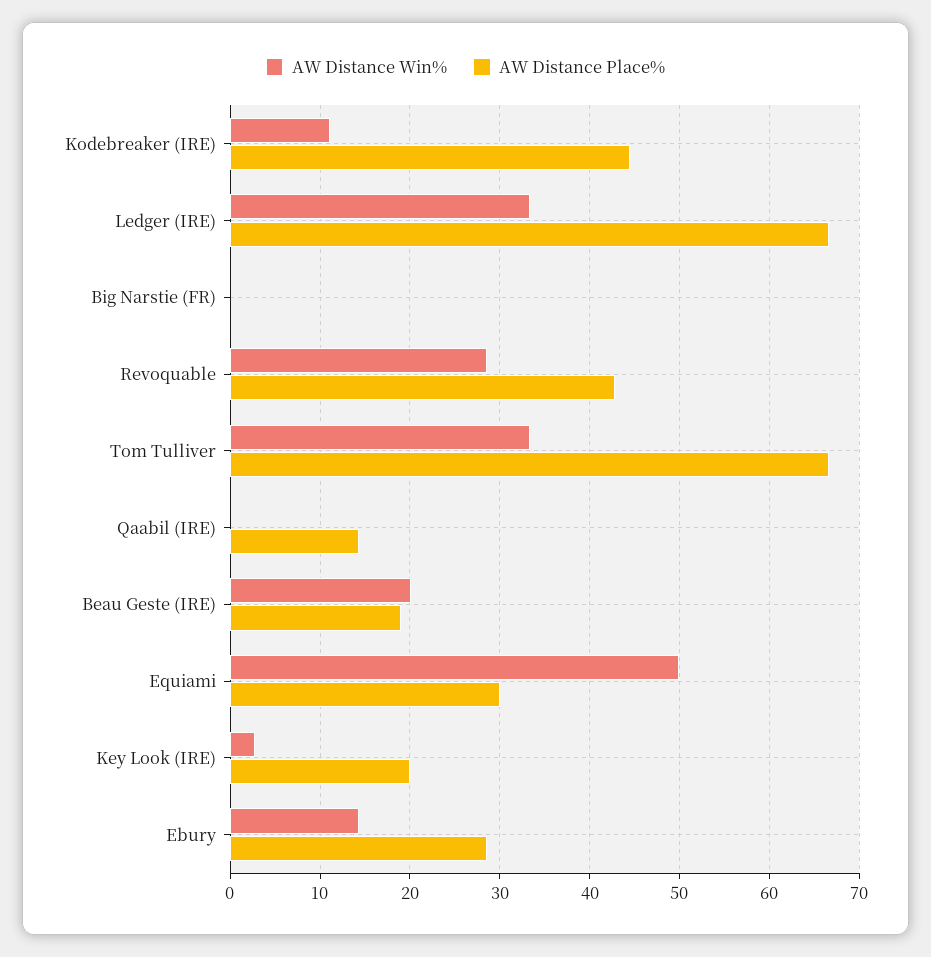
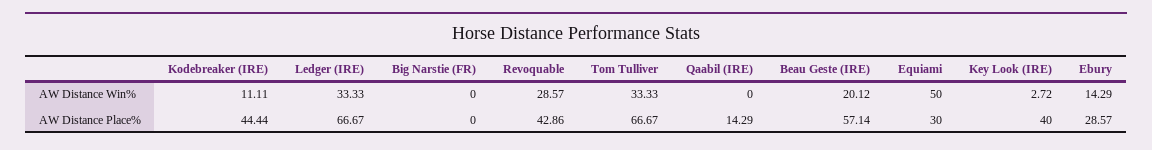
  {
    "AW Distance Win%": {
      "Kodebreaker (IRE)": 11.11,
      "Ledger (IRE)": 33.33,
      "Big Narstie (FR)": 0,
      "Revoquable": 28.57,
      "Tom Tulliver": 33.33,
      "Qaabil (IRE)": 0,
      "Beau Geste (IRE)": 20.12,
      "Equiami": 50,
      "Key Look (IRE)": 2.72,
      "Ebury": 14.29
    },
    "AW Distance Place%": {
      "Kodebreaker (IRE)": 44.44,
      "Ledger (IRE)": 66.67,
      "Big Narstie (FR)": 0,
      "Revoquable": 42.86,
      "Tom Tulliver": 66.67,
      "Qaabil (IRE)": 14.29,
-     "Beau Geste (IRE)": 19,
+     "Beau Geste (IRE)": 57.14,
      "Equiami": 30,
-     "Key Look (IRE)": 20,
+     "Key Look (IRE)": 40,
      "Ebury": 28.57
    }
  }

